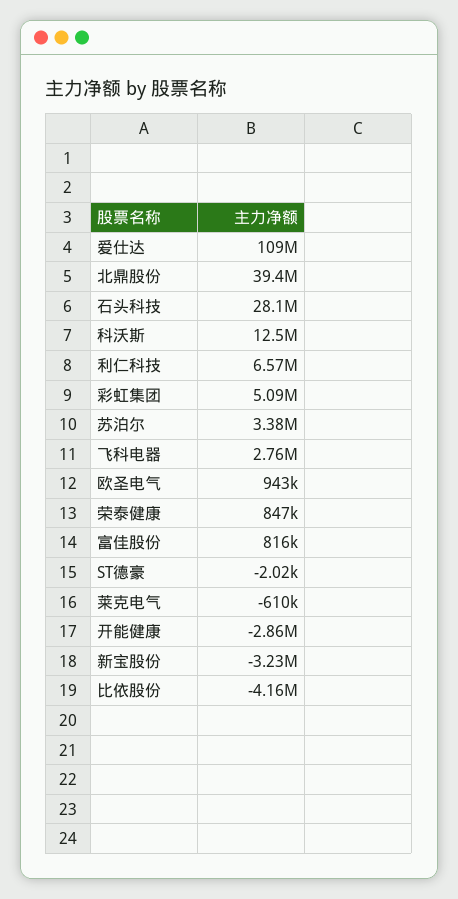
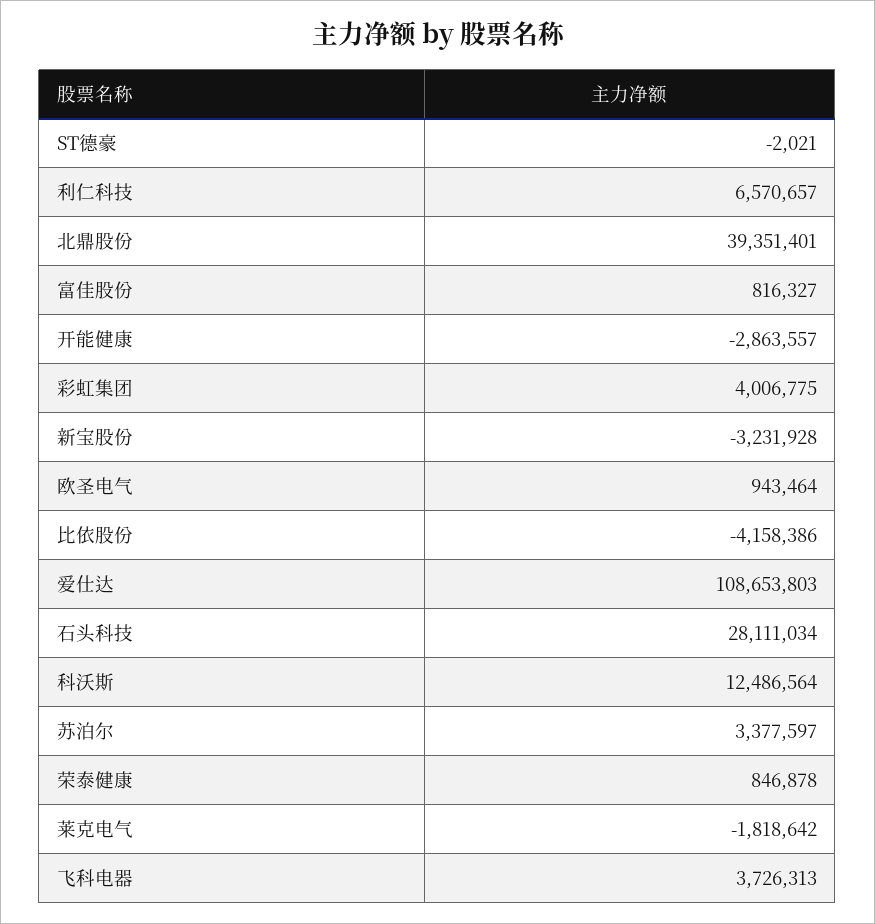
  {
    "爱仕达": 108653803,
    "北鼎股份": 39351401,
    "石头科技": 28111034,
    "科沃斯": 12486564,
    "利仁科技": 6570657,
-   "彩虹集团": 5090000,
+   "彩虹集团": 4006775,
    "苏泊尔": 3377597,
-   "飞科电器": 2760000,
+   "飞科电器": 3726313,
    "欧圣电气": 943464,
    "荣泰健康": 846878,
    "富佳股份": 816327,
    "ST德豪": -2021,
-   "莱克电气": -610000,
+   "莱克电气": -1818642,
    "开能健康": -2863557,
    "新宝股份": -3231928,
    "比依股份": -4158386
  }

